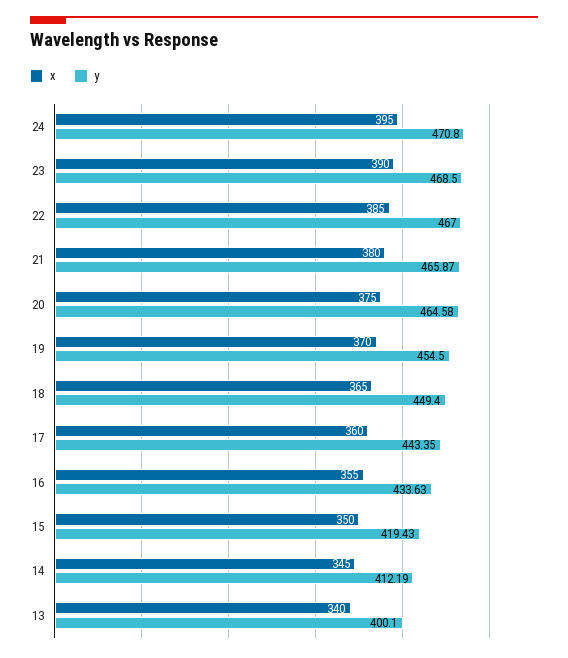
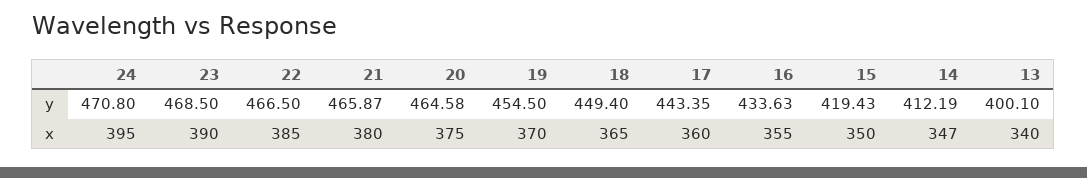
  {
    "x": {
      "24": 395,
      "23": 390,
      "22": 385,
      "21": 380,
      "20": 375,
      "19": 370,
      "18": 365,
      "17": 360,
      "16": 355,
      "15": 350,
-     "14": 345,
+     "14": 347,
      "13": 340
    },
    "y": {
      "24": 470.8,
      "23": 468.5,
-     "22": 467,
+     "22": 466.5,
      "21": 465.87,
      "20": 464.58,
      "19": 454.5,
      "18": 449.4,
      "17": 443.35,
      "16": 433.63,
      "15": 419.43,
      "14": 412.19,
      "13": 400.1
    }
  }

